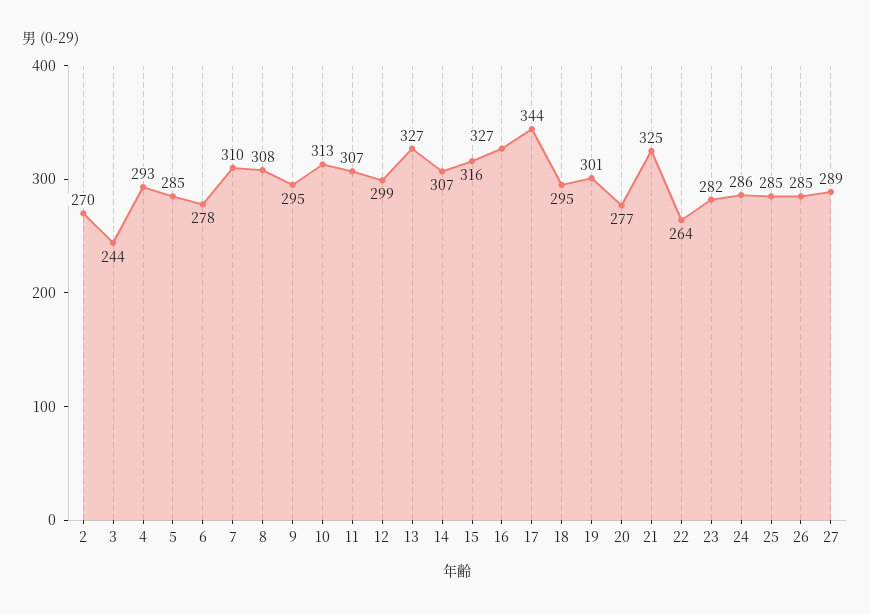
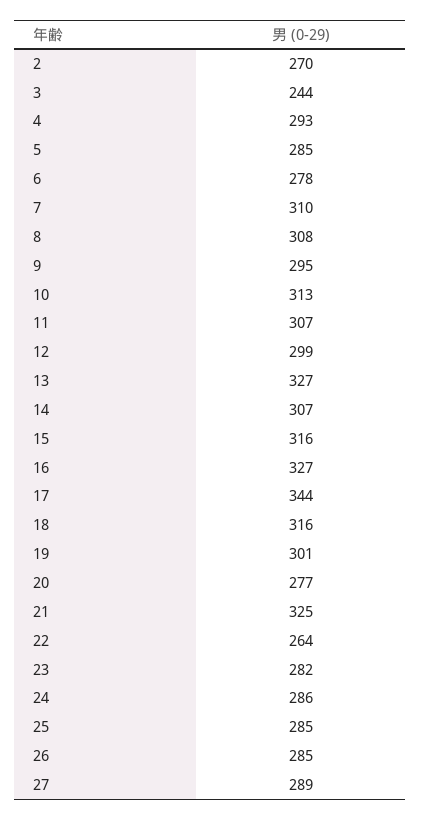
  {
    "2": 270,
    "3": 244,
    "4": 293,
    "5": 285,
    "6": 278,
    "7": 310,
    "8": 308,
    "9": 295,
    "10": 313,
    "11": 307,
    "12": 299,
    "13": 327,
    "14": 307,
    "15": 316,
    "16": 327,
    "17": 344,
-   "18": 295,
+   "18": 316,
    "19": 301,
    "20": 277,
    "21": 325,
    "22": 264,
    "23": 282,
    "24": 286,
    "25": 285,
    "26": 285,
    "27": 289
  }

